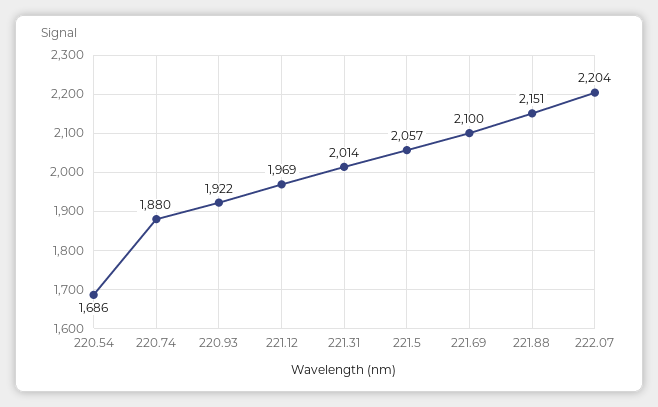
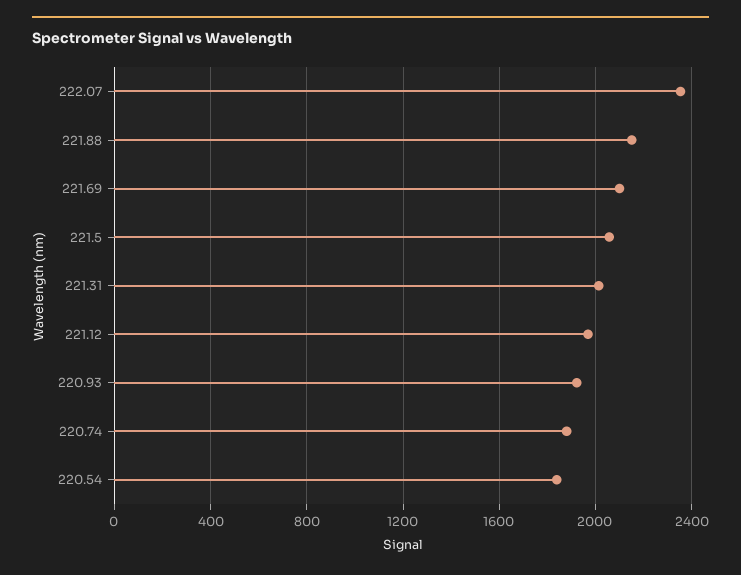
  {
-   "220.54": 1686,
+   "220.54": 1850,
    "220.74": 1880,
    "220.93": 1922,
    "221.12": 1969,
    "221.31": 2014,
    "221.5": 2057,
    "221.69": 2100,
    "221.88": 2151,
-   "222.07": 2204
+   "222.07": 2350
  }

